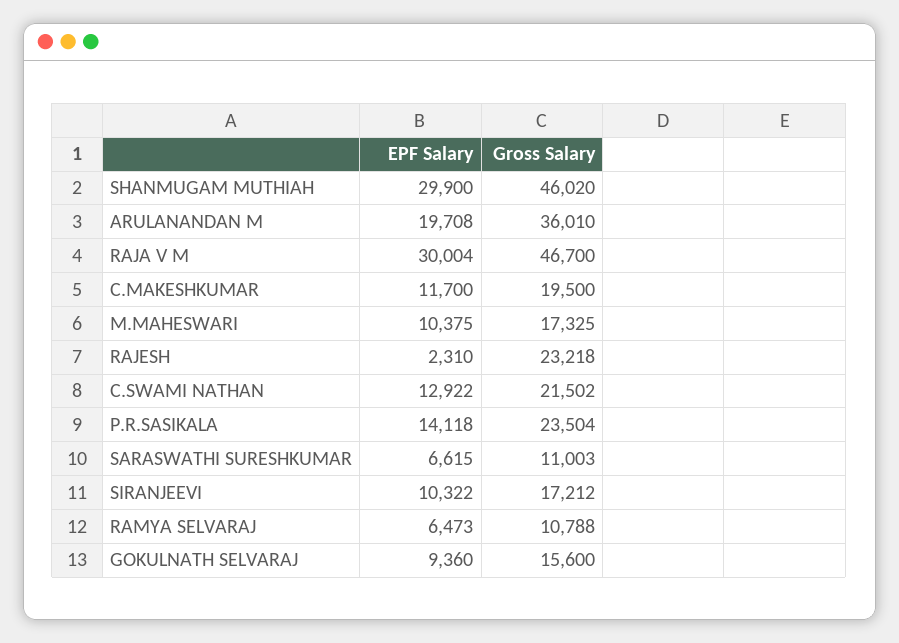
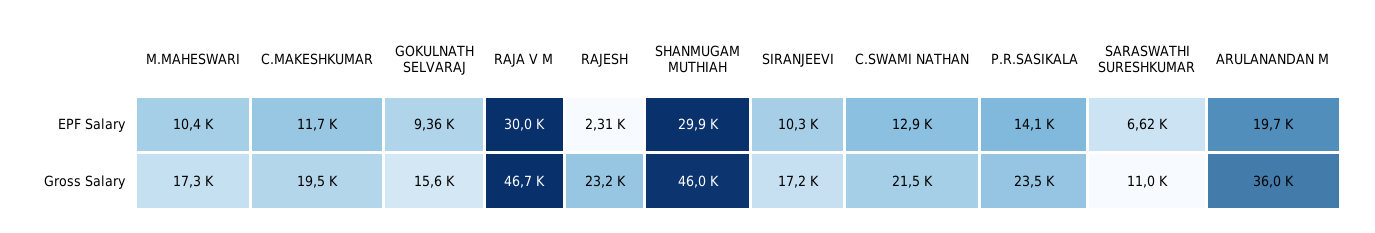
  {
    "EPF Salary": {
      "SHANMUGAM MUTHIAH": 29900,
      "ARULANANDAN M": 19708,
      "RAJA V M": 30004,
      "C.MAKESHKUMAR": 11700,
      "M.MAHESWARI": 10375,
      "RAJESH": 2310,
      "C.SWAMI NATHAN": 12922,
      "P.R.SASIKALA": 14118,
      "SARASWATHI SURESHKUMAR": 6615,
      "SIRANJEEVI": 10322,
-     "RAMYA SELVARAJ": 6473,
      "GOKULNATH SELVARAJ": 9360
    },
    "Gross Salary": {
      "SHANMUGAM MUTHIAH": 46020,
      "ARULANANDAN M": 36010,
      "RAJA V M": 46700,
      "C.MAKESHKUMAR": 19500,
      "M.MAHESWARI": 17325,
      "RAJESH": 23218,
      "C.SWAMI NATHAN": 21502,
      "P.R.SASIKALA": 23504,
      "SARASWATHI SURESHKUMAR": 11003,
      "SIRANJEEVI": 17212,
-     "RAMYA SELVARAJ": 10788,
      "GOKULNATH SELVARAJ": 15600
    }
  }

